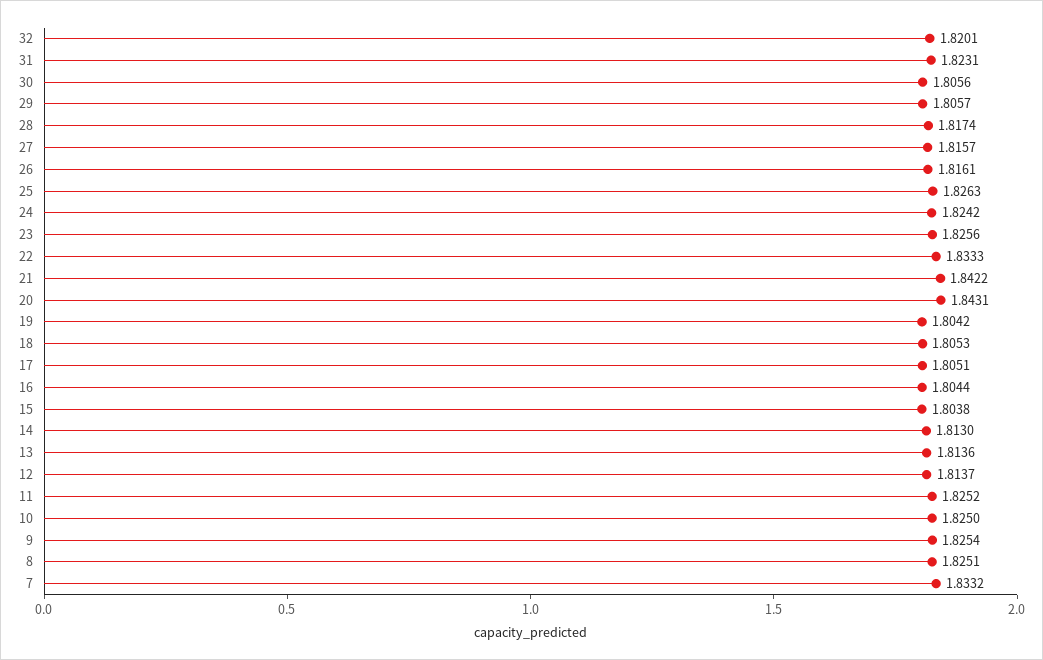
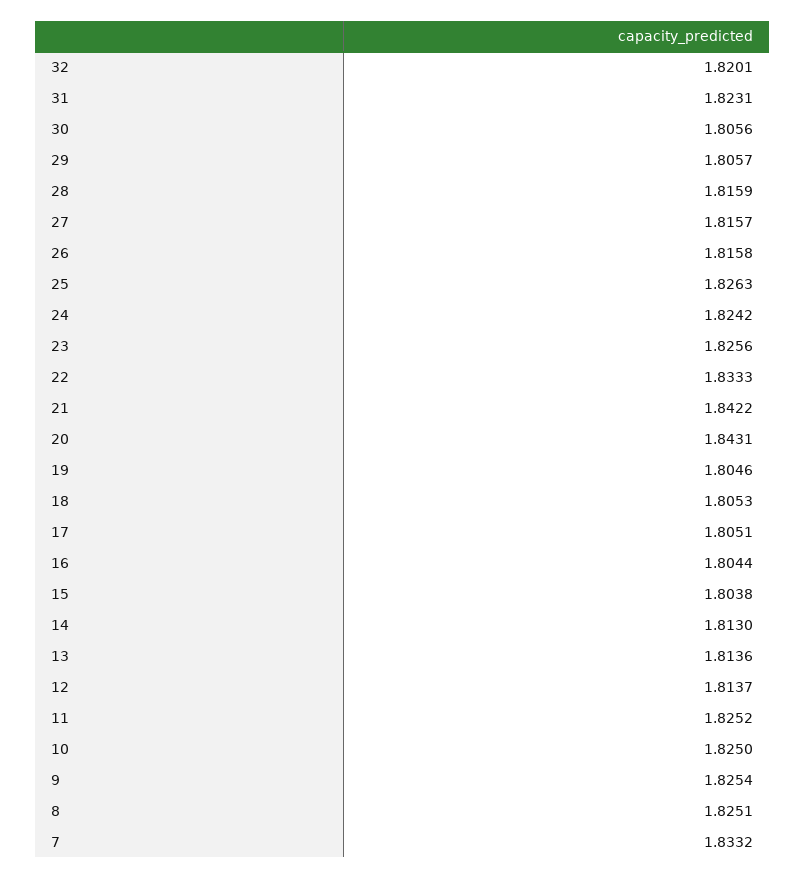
  {
    "32": 1.8201,
    "31": 1.8231,
    "30": 1.8056,
    "29": 1.8057,
-   "28": 1.8174,
+   "28": 1.8159,
    "27": 1.8157,
-   "26": 1.8161,
+   "26": 1.8158,
    "25": 1.8263,
    "24": 1.8242,
    "23": 1.8256,
    "22": 1.8333,
    "21": 1.8422,
    "20": 1.8431,
-   "19": 1.8042,
+   "19": 1.8046,
    "18": 1.8053,
    "17": 1.8051,
    "16": 1.8044,
    "15": 1.8038,
    "14": 1.813,
    "13": 1.8136,
    "12": 1.8137,
    "11": 1.8252,
    "10": 1.825,
    "9": 1.8254,
    "8": 1.8251,
    "7": 1.8332
  }

